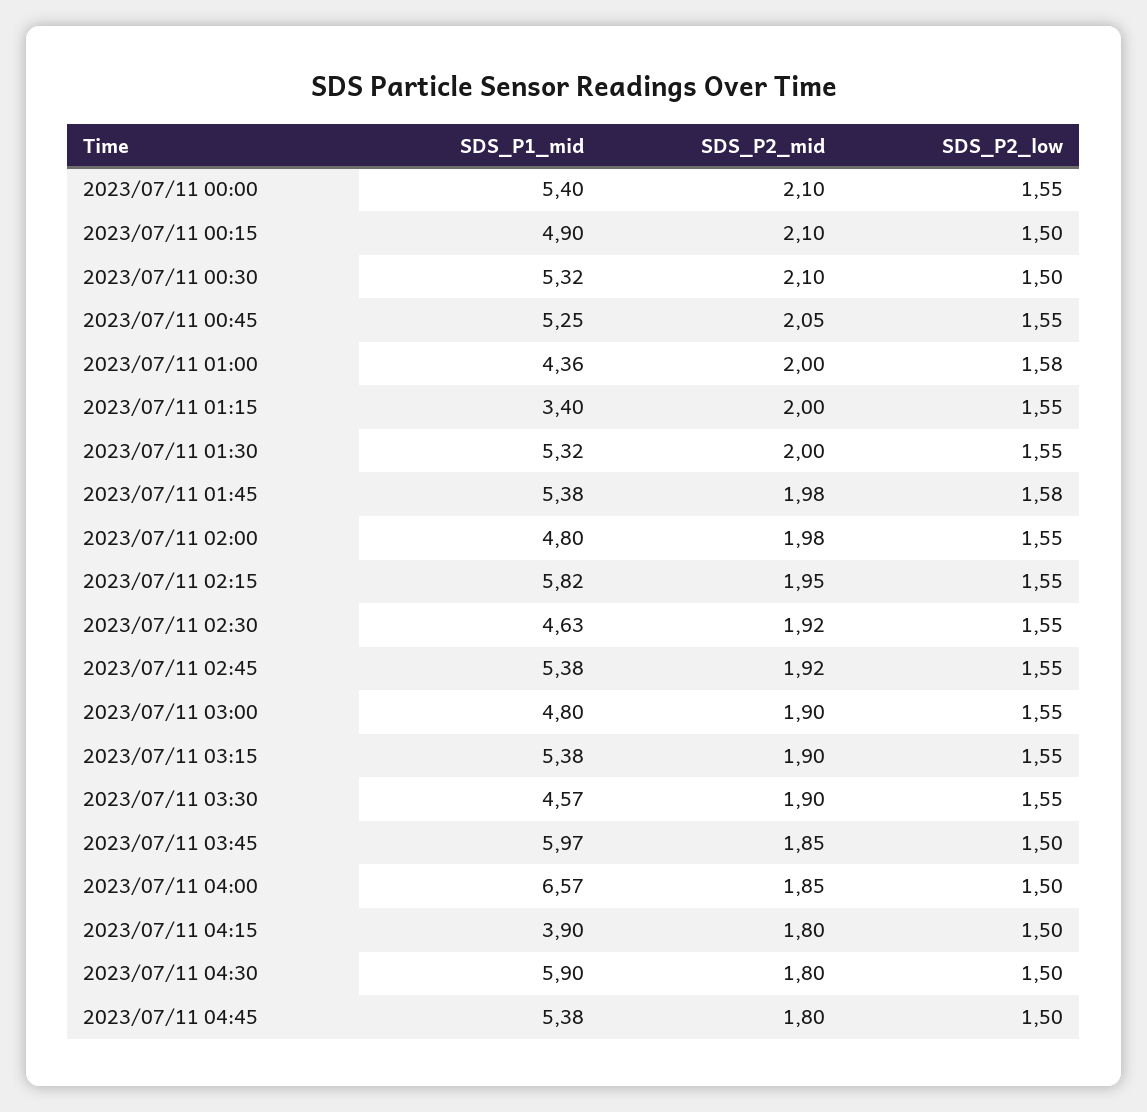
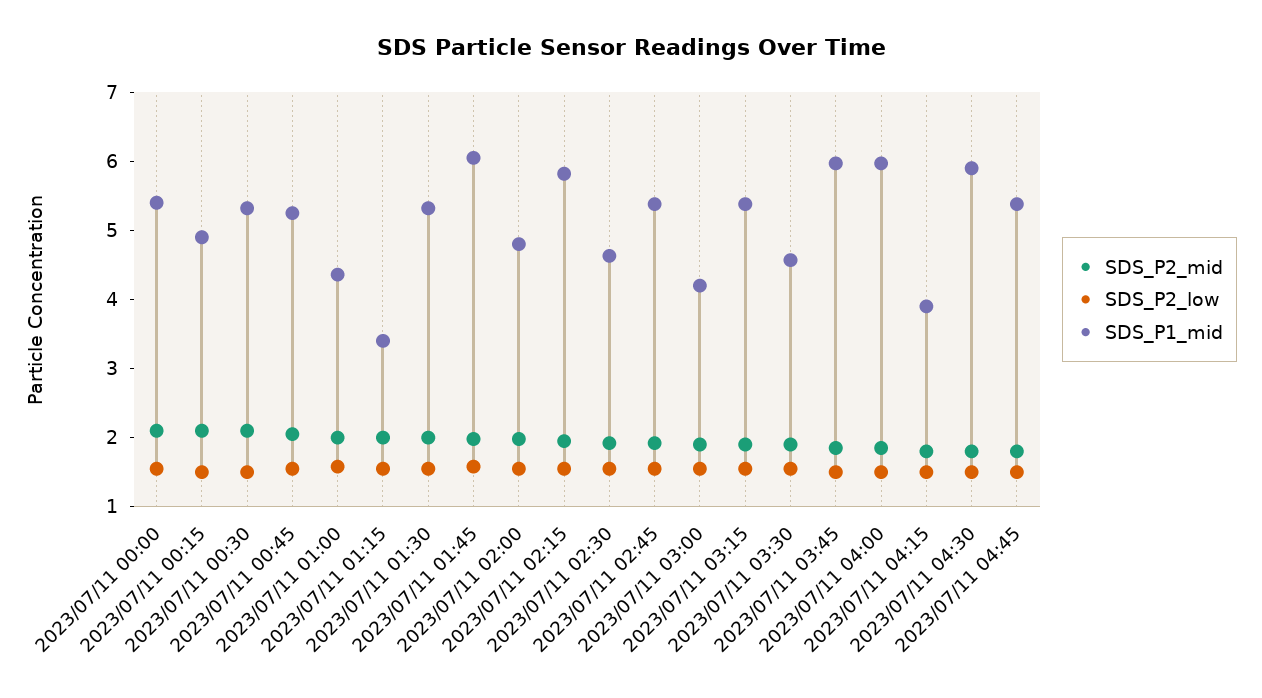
  {
    "SDS_P1_mid": {
      "2023/07/11 00:00": 5.4,
      "2023/07/11 00:15": 4.9,
      "2023/07/11 00:30": 5.32,
      "2023/07/11 00:45": 5.25,
      "2023/07/11 01:00": 4.36,
      "2023/07/11 01:15": 3.4,
      "2023/07/11 01:30": 5.32,
-     "2023/07/11 01:45": 5.38,
+     "2023/07/11 01:45": 6,
      "2023/07/11 02:00": 4.8,
      "2023/07/11 02:15": 5.82,
      "2023/07/11 02:30": 4.63,
      "2023/07/11 02:45": 5.38,
-     "2023/07/11 03:00": 4.8,
+     "2023/07/11 03:00": 4.2,
      "2023/07/11 03:15": 5.38,
      "2023/07/11 03:30": 4.57,
      "2023/07/11 03:45": 5.97,
-     "2023/07/11 04:00": 6.57,
+     "2023/07/11 04:00": 6,
      "2023/07/11 04:15": 3.9,
      "2023/07/11 04:30": 5.9,
      "2023/07/11 04:45": 5.38
    },
    "SDS_P2_mid": {
      "2023/07/11 00:00": 2.1,
      "2023/07/11 00:15": 2.1,
      "2023/07/11 00:30": 2.1,
      "2023/07/11 00:45": 2.05,
      "2023/07/11 01:00": 2,
      "2023/07/11 01:15": 2,
      "2023/07/11 01:30": 2,
      "2023/07/11 01:45": 1.98,
      "2023/07/11 02:00": 1.98,
      "2023/07/11 02:15": 1.95,
      "2023/07/11 02:30": 1.92,
      "2023/07/11 02:45": 1.92,
      "2023/07/11 03:00": 1.9,
      "2023/07/11 03:15": 1.9,
      "2023/07/11 03:30": 1.9,
      "2023/07/11 03:45": 1.85,
      "2023/07/11 04:00": 1.85,
      "2023/07/11 04:15": 1.8,
      "2023/07/11 04:30": 1.8,
      "2023/07/11 04:45": 1.8
    },
    "SDS_P2_low": {
      "2023/07/11 00:00": 1.55,
      "2023/07/11 00:15": 1.5,
      "2023/07/11 00:30": 1.5,
      "2023/07/11 00:45": 1.55,
      "2023/07/11 01:00": 1.58,
      "2023/07/11 01:15": 1.55,
      "2023/07/11 01:30": 1.55,
      "2023/07/11 01:45": 1.58,
      "2023/07/11 02:00": 1.55,
      "2023/07/11 02:15": 1.55,
      "2023/07/11 02:30": 1.55,
      "2023/07/11 02:45": 1.55,
      "2023/07/11 03:00": 1.55,
      "2023/07/11 03:15": 1.55,
      "2023/07/11 03:30": 1.55,
      "2023/07/11 03:45": 1.5,
      "2023/07/11 04:00": 1.5,
      "2023/07/11 04:15": 1.5,
      "2023/07/11 04:30": 1.5,
      "2023/07/11 04:45": 1.5
    }
  }

